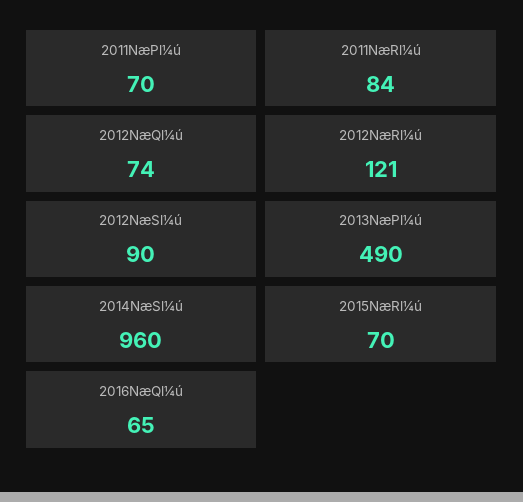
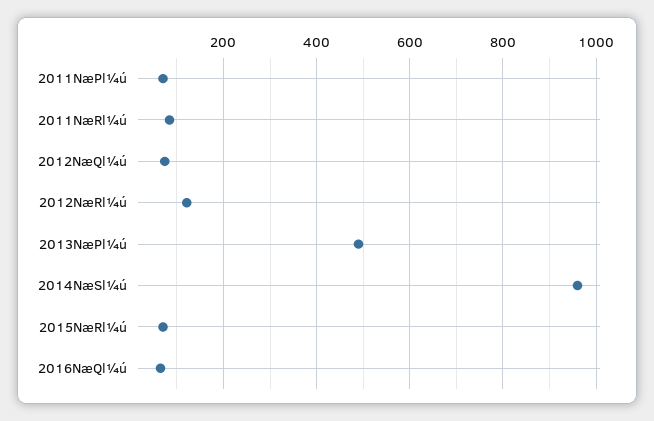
  {
    "2011NæPl¼ú": 70,
    "2011NæRl¼ú": 84,
    "2012NæQl¼ú": 74,
    "2012NæRl¼ú": 121,
-   "2012NæSl¼ú": 90,
    "2013NæPl¼ú": 490,
    "2014NæSl¼ú": 960,
    "2015NæRl¼ú": 70,
    "2016NæQl¼ú": 65
  }

